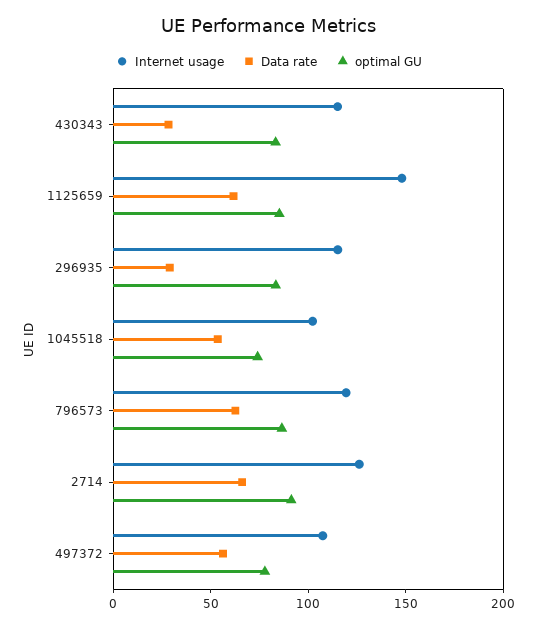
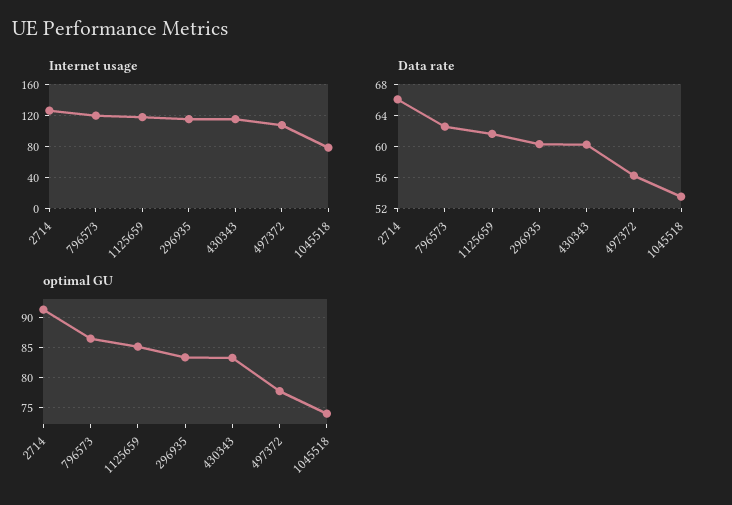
  {
    "Internet usage": {
      "430343": 120,
-     "1125659": 150,
+     "1125659": 120,
      "296935": 120,
-     "1045518": 100,
+     "1045518": 80,
      "796573": 120,
      "2714": 130,
      "497372": 110
    },
    "Data rate": {
-     "430343": 30,
+     "430343": 60,
      "1125659": 62,
-     "296935": 30,
+     "296935": 60,
      "1045518": 54,
      "796573": 63,
      "2714": 66,
      "497372": 56
    },
    "optimal GU": {
      "430343": 83,
      "1125659": 85,
      "296935": 83,
      "1045518": 74,
      "796573": 86,
      "2714": 91,
      "497372": 78
    }
  }

